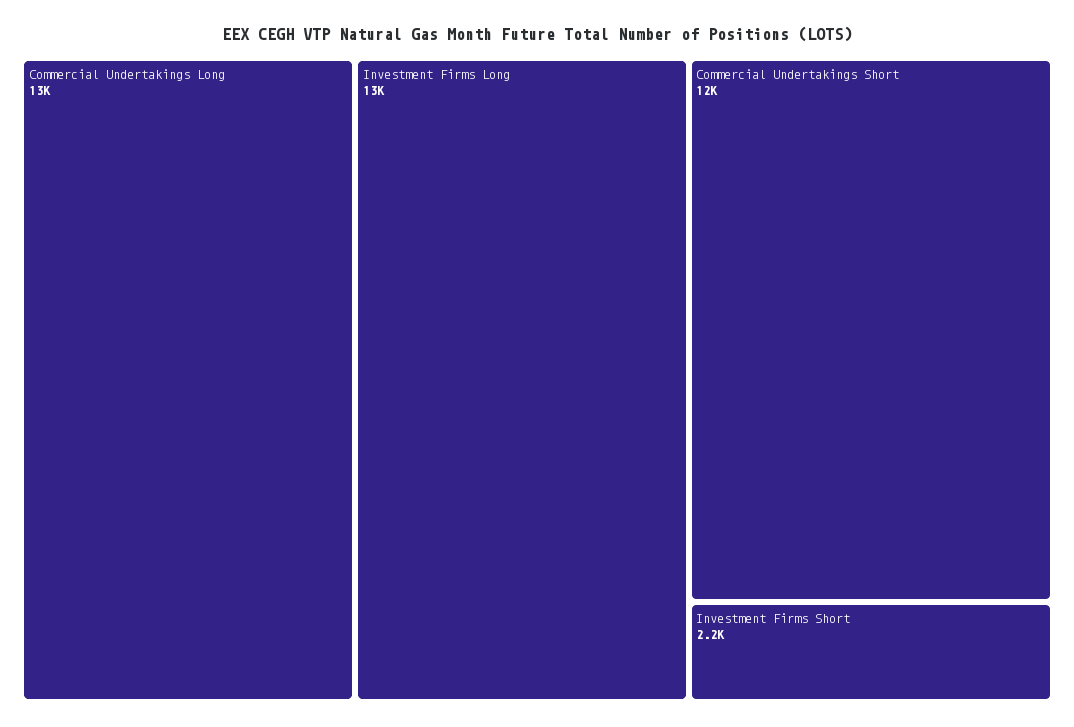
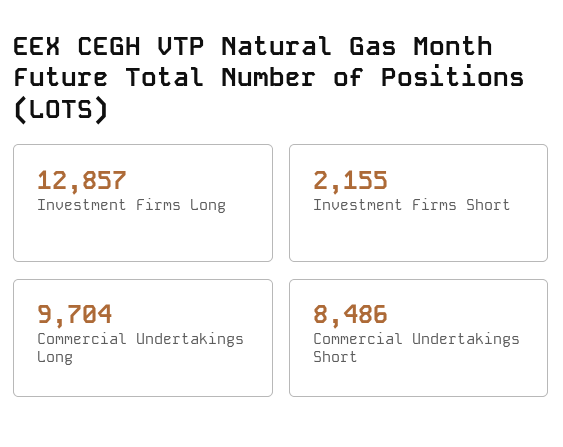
  {
-   "Commercial Undertakings Long": 13000,
+   "Commercial Undertakings Long": 9704,
    "Investment Firms Long": 12857,
-   "Commercial Undertakings Short": 12000,
+   "Commercial Undertakings Short": 8486,
    "Investment Firms Short": 2155
  }

